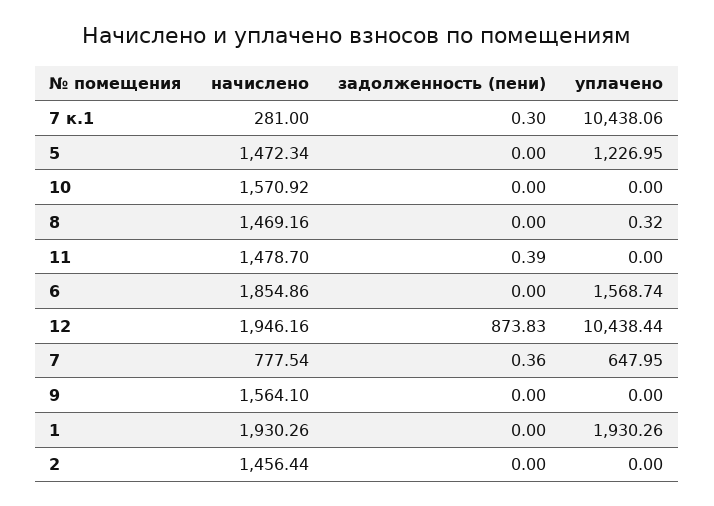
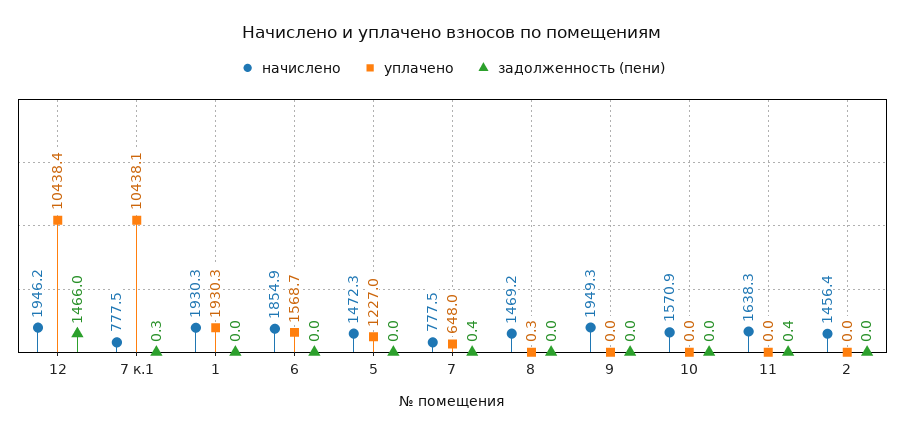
  {
    "начислено": {
-     "7 к.1": 281,
+     "7 к.1": 777.5,
      "5": 1472.34,
      "10": 1570.92,
      "8": 1469.16,
-     "11": 1478.7,
+     "11": 1638.3,
      "6": 1854.86,
      "12": 1946.16,
      "7": 777.54,
-     "9": 1564.1,
+     "9": 1949.3,
      "1": 1930.26,
      "2": 1456.44
    },
    "задолженность (пени)": {
      "7 к.1": 0.3,
      "5": 0,
      "10": 0,
      "8": 0,
      "11": 0.39,
      "6": 0,
-     "12": 873.83,
+     "12": 1466,
      "7": 0.36,
      "9": 0,
      "1": 0,
      "2": 0
    },
    "уплачено": {
      "7 к.1": 10438.06,
      "5": 1226.95,
      "10": 0,
      "8": 0.32,
      "11": 0,
      "6": 1568.74,
      "12": 10438.44,
      "7": 647.95,
      "9": 0,
      "1": 1930.26,
      "2": 0
    }
  }

